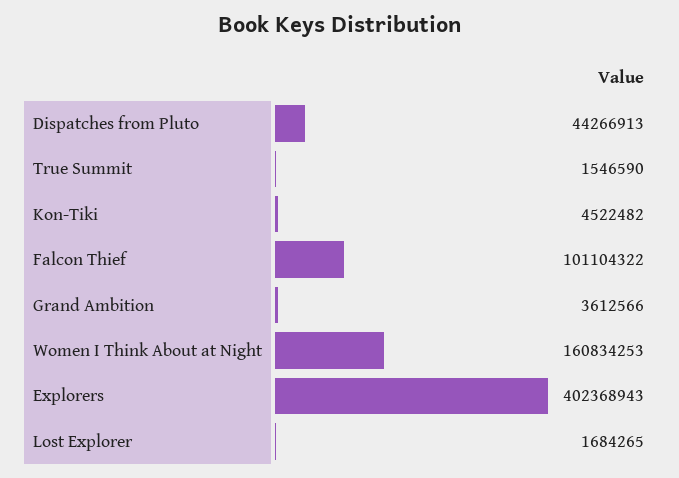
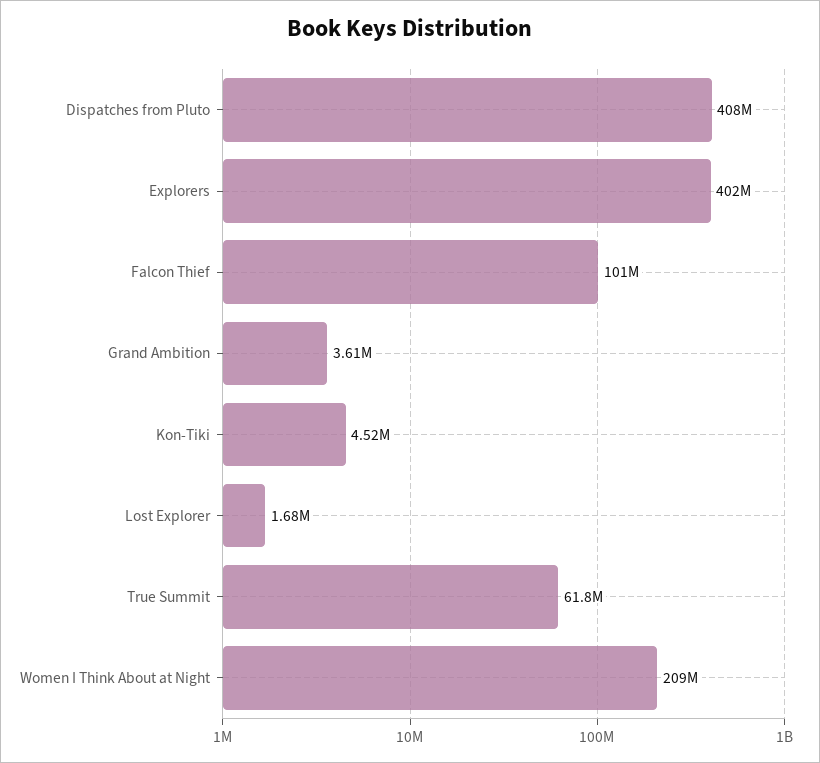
  {
-   "Dispatches from Pluto": 44266913,
+   "Dispatches from Pluto": 408000000,
-   "True Summit": 1546590,
+   "True Summit": 61800000,
    "Kon-Tiki": 4522482,
    "Falcon Thief": 101104322,
    "Grand Ambition": 3612566,
-   "Women I Think About at Night": 160834253,
+   "Women I Think About at Night": 209000000,
    "Explorers": 402368943,
    "Lost Explorer": 1684265
  }

